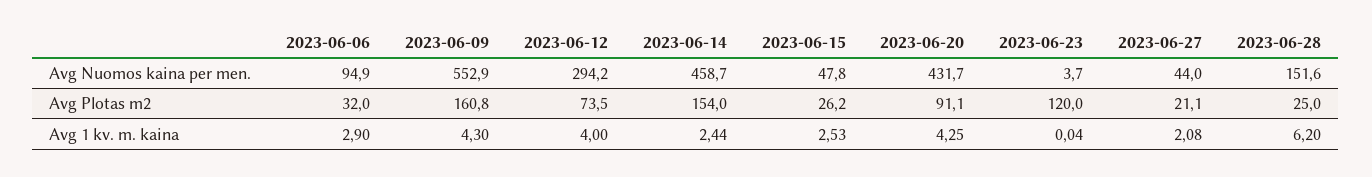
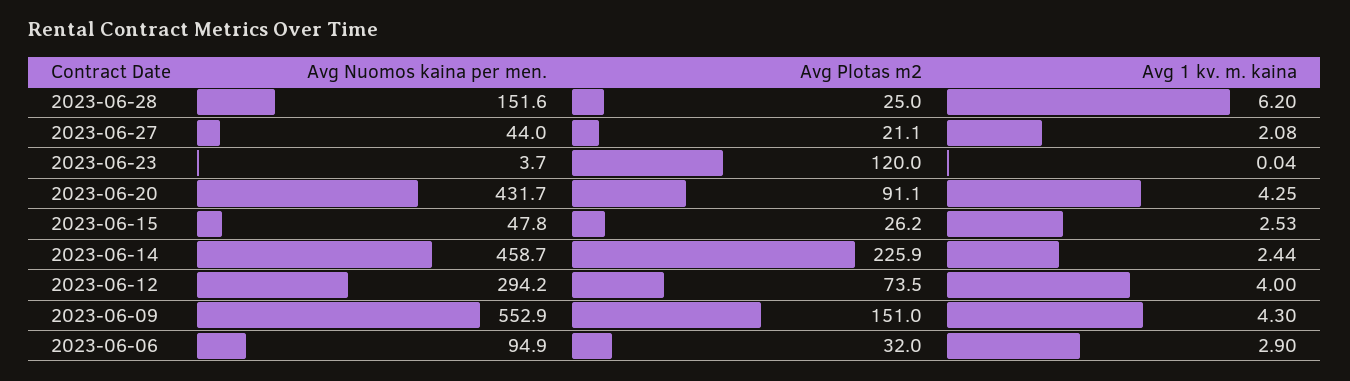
  {
    "2023-06-06": {
      "Avg Nuomos kaina per men.": 94.9,
      "Avg Plotas m2": 32,
      "Avg 1 kv. m. kaina": 2.9
    },
    "2023-06-09": {
      "Avg Nuomos kaina per men.": 552.9,
-     "Avg Plotas m2": 160.8,
+     "Avg Plotas m2": 151,
      "Avg 1 kv. m. kaina": 4.3
    },
    "2023-06-12": {
      "Avg Nuomos kaina per men.": 294.2,
      "Avg Plotas m2": 73.5,
      "Avg 1 kv. m. kaina": 4
    },
    "2023-06-14": {
      "Avg Nuomos kaina per men.": 458.7,
-     "Avg Plotas m2": 154,
+     "Avg Plotas m2": 225.9,
      "Avg 1 kv. m. kaina": 2.44
    },
    "2023-06-15": {
      "Avg Nuomos kaina per men.": 47.8,
      "Avg Plotas m2": 26.2,
      "Avg 1 kv. m. kaina": 2.53
    },
    "2023-06-20": {
      "Avg Nuomos kaina per men.": 431.7,
      "Avg Plotas m2": 91.1,
      "Avg 1 kv. m. kaina": 4.25
    },
    "2023-06-23": {
      "Avg Nuomos kaina per men.": 3.7,
      "Avg Plotas m2": 120,
      "Avg 1 kv. m. kaina": 0.04
    },
    "2023-06-27": {
      "Avg Nuomos kaina per men.": 44,
      "Avg Plotas m2": 21.1,
      "Avg 1 kv. m. kaina": 2.08
    },
    "2023-06-28": {
      "Avg Nuomos kaina per men.": 151.6,
      "Avg Plotas m2": 25,
      "Avg 1 kv. m. kaina": 6.2
    }
  }

